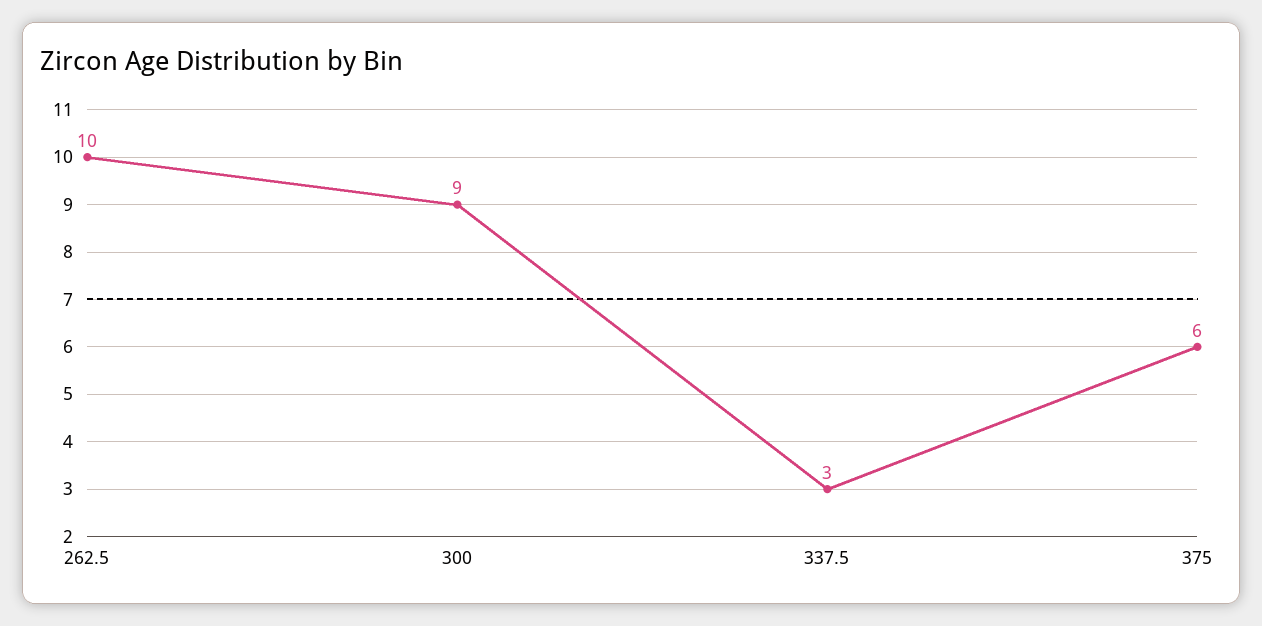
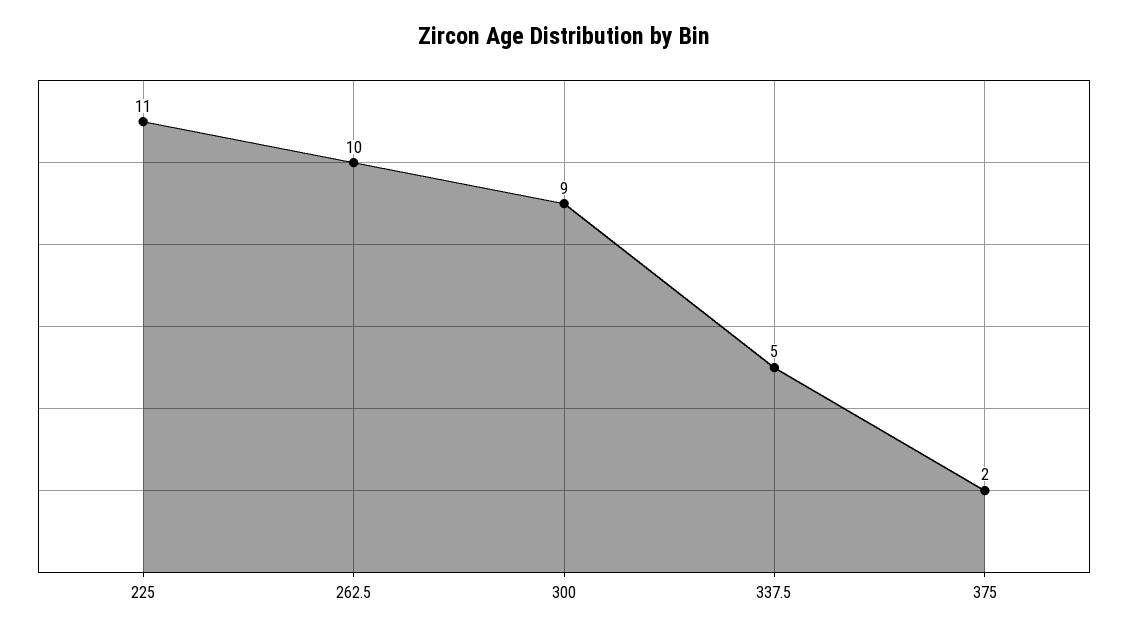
  {
    "262.5": 10,
    "300": 9,
-   "337.5": 3,
+   "337.5": 5,
-   "375": 6
+   "375": 2,
+   "225": 11
  }

